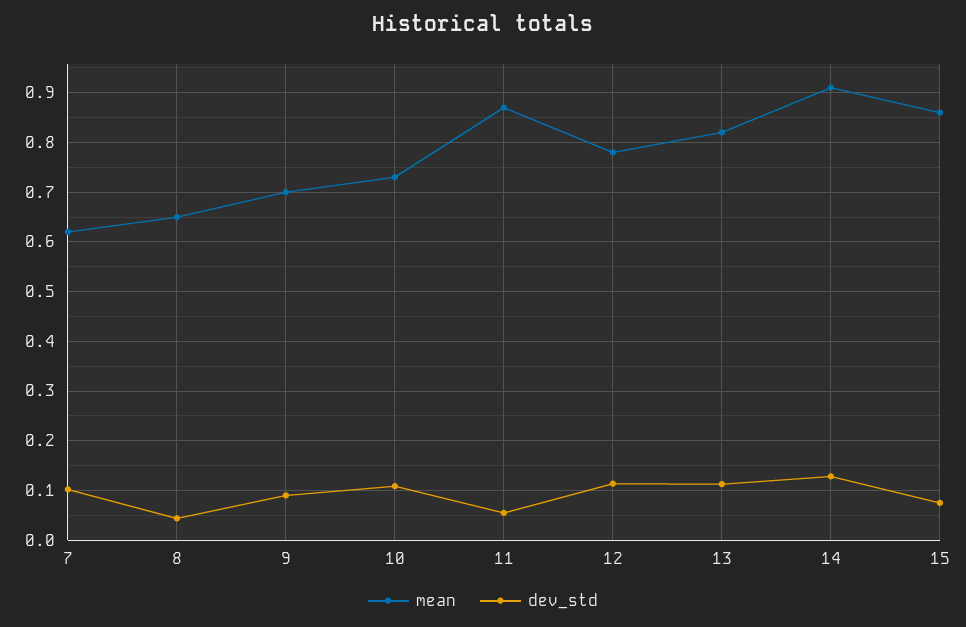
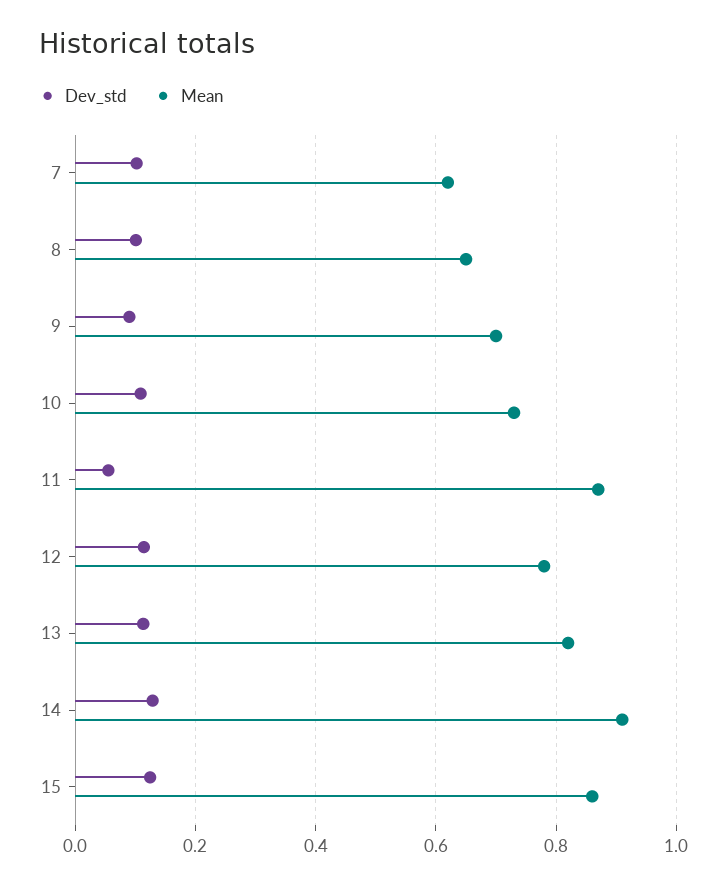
  {
    "mean": {
      "7": 0.62,
      "8": 0.66,
      "9": 0.7,
      "10": 0.74,
      "11": 0.88,
      "12": 0.78,
      "13": 0.82,
      "14": 0.92,
      "15": 0.86
    },
    "dev_std": {
      "7": 0.1,
-     "8": 0.04,
+     "8": 0.1,
      "9": 0.1,
      "10": 0.1,
      "11": 0.06,
      "12": 0.12,
      "13": 0.12,
      "14": 0.12,
-     "15": 0.08
+     "15": 0.12
    }
  }

